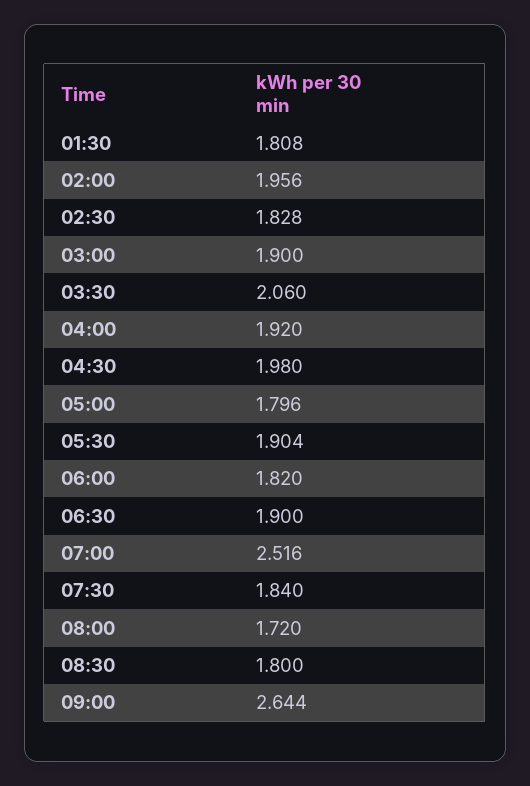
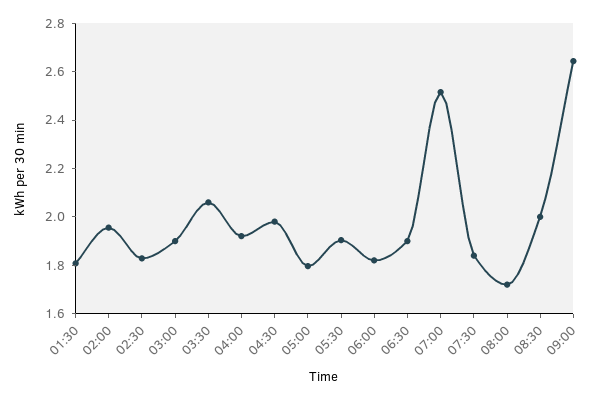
  {
    "01:30": 1.808,
    "02:00": 1.956,
    "02:30": 1.828,
    "03:00": 1.9,
    "03:30": 2.06,
    "04:00": 1.92,
    "04:30": 1.98,
    "05:00": 1.796,
    "05:30": 1.904,
    "06:00": 1.82,
    "06:30": 1.9,
    "07:00": 2.516,
    "07:30": 1.84,
    "08:00": 1.72,
-   "08:30": 1.8,
+   "08:30": 2,
    "09:00": 2.644
  }

